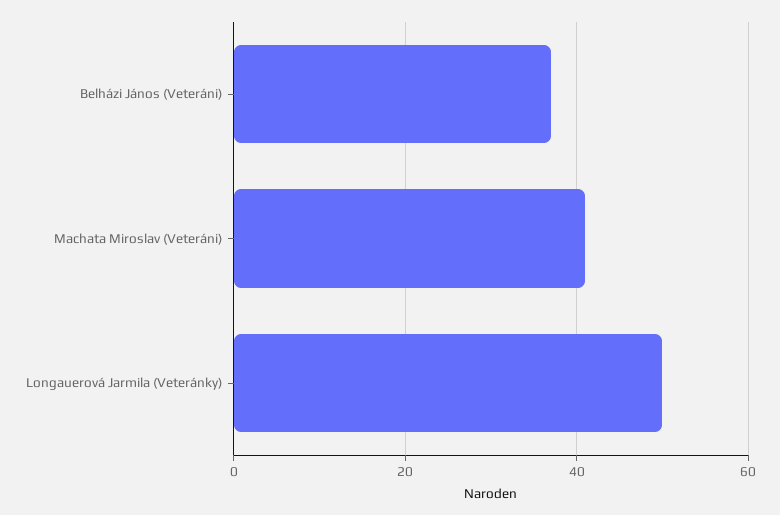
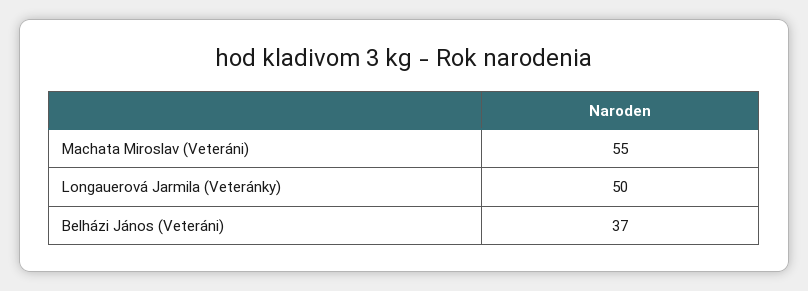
  {
    "Belházi János (Veteráni)": 37,
-   "Machata Miroslav (Veteráni)": 40,
+   "Machata Miroslav (Veteráni)": 55,
    "Longauerová Jarmila (Veteránky)": 50
  }

